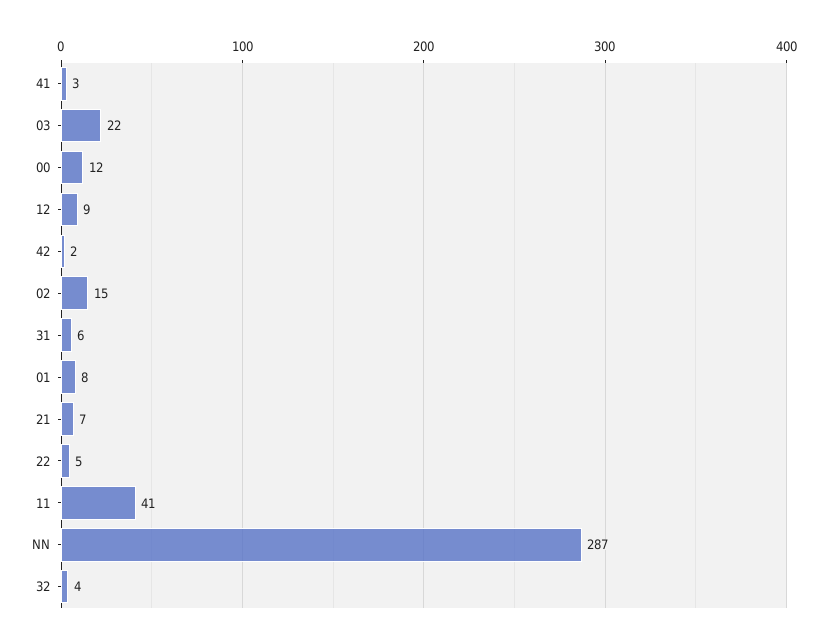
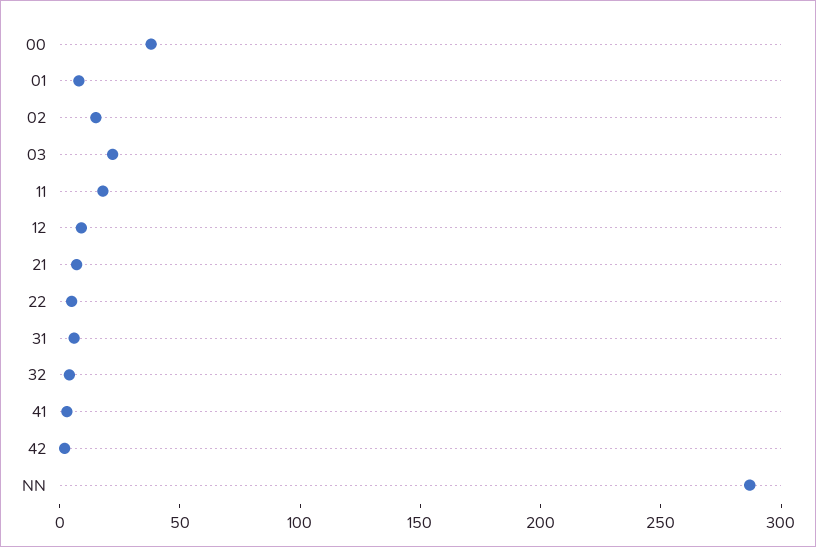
  {
    "41": 3,
    "03": 22,
-   "00": 12,
+   "00": 40,
    "12": 9,
    "42": 2,
    "02": 15,
    "31": 6,
    "01": 8,
    "21": 7,
    "22": 5,
-   "11": 41,
+   "11": 20,
    "NN": 287,
    "32": 4
  }

